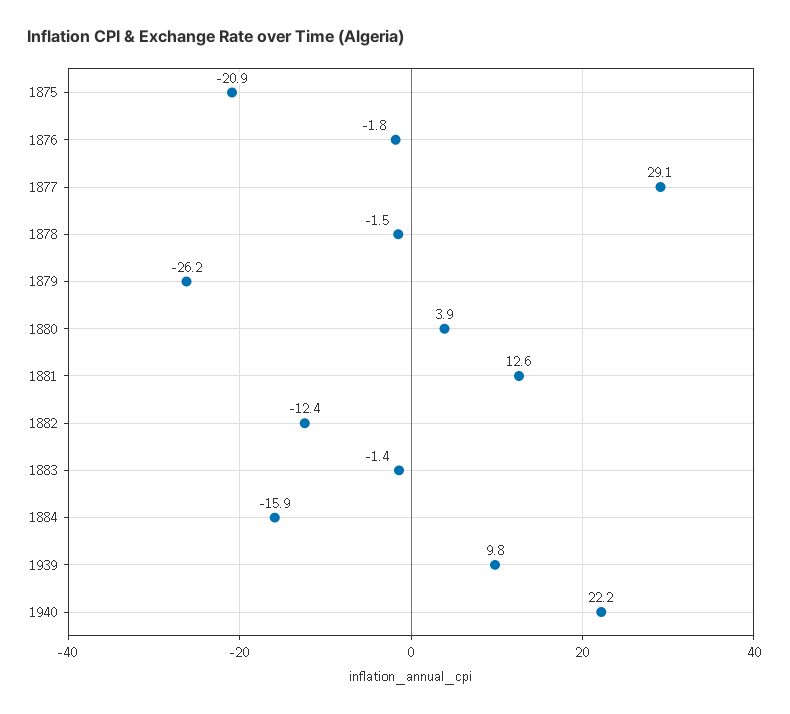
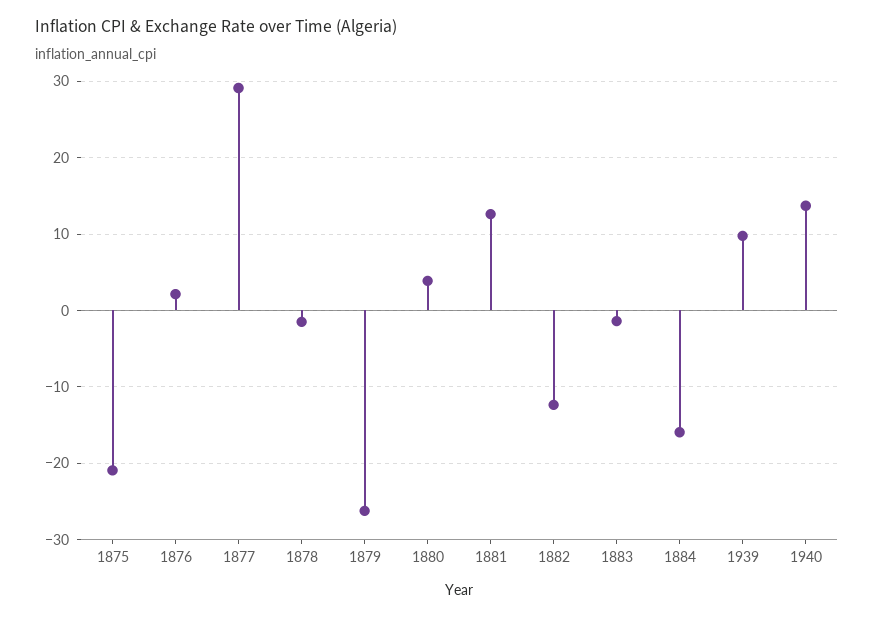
  {
    "1875": -20.9,
-   "1876": -1.8,
+   "1876": 2,
    "1877": 29.1,
    "1878": -1.5,
    "1879": -26.2,
    "1880": 3.9,
    "1881": 12.6,
    "1882": -12.4,
    "1883": -1.4,
    "1884": -15.9,
    "1939": 9.8,
-   "1940": 22.2
+   "1940": 14
  }

